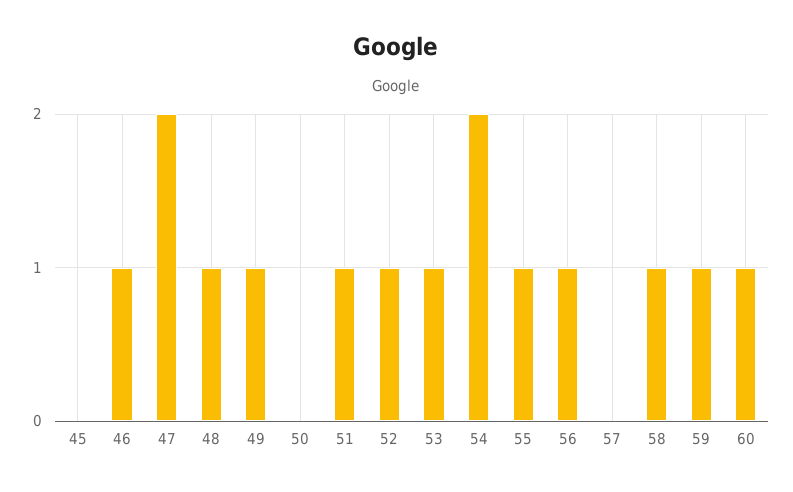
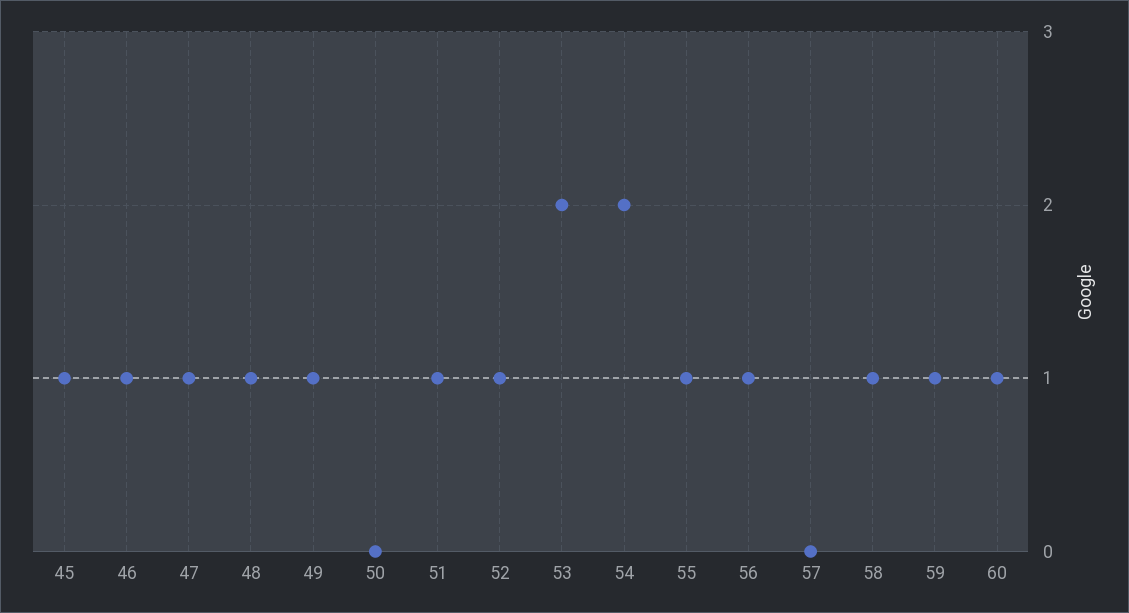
  {
-   "45": 0,
+   "45": 1,
    "46": 1,
-   "47": 2,
+   "47": 1,
    "48": 1,
    "49": 1,
    "50": 0,
    "51": 1,
    "52": 1,
-   "53": 1,
+   "53": 2,
    "54": 2,
    "55": 1,
    "56": 1,
    "57": 0,
    "58": 1,
    "59": 1,
    "60": 1
  }

